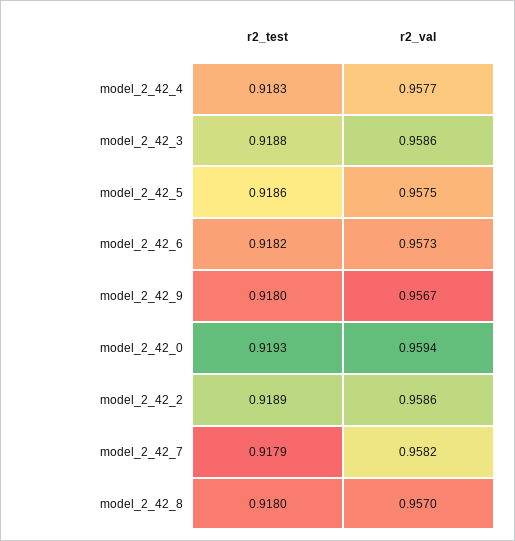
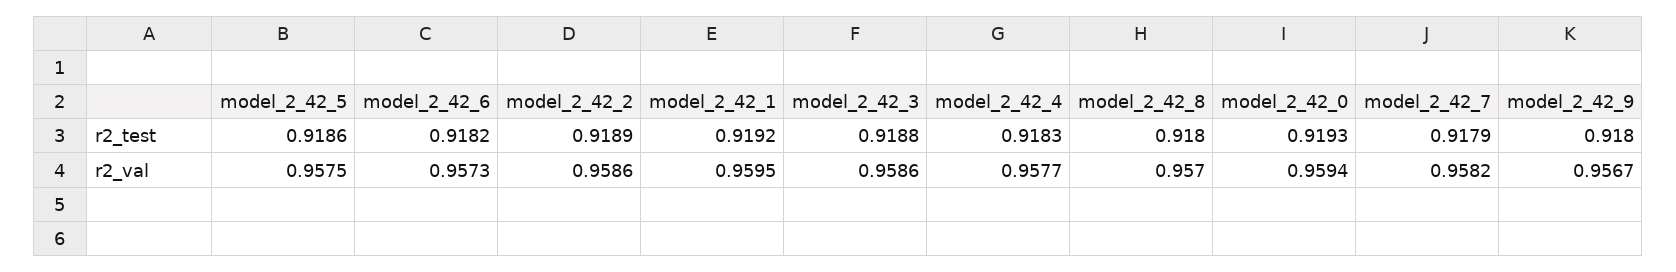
  {
    "r2_test": {
      "model_2_42_4": 0.9183,
      "model_2_42_3": 0.9188,
      "model_2_42_5": 0.9186,
      "model_2_42_6": 0.9182,
      "model_2_42_9": 0.918,
      "model_2_42_0": 0.9193,
      "model_2_42_2": 0.9189,
      "model_2_42_7": 0.9179,
-     "model_2_42_8": 0.918
+     "model_2_42_8": 0.918,
+     "model_2_42_1": 0.9192
    },
    "r2_val": {
      "model_2_42_4": 0.9577,
      "model_2_42_3": 0.9586,
      "model_2_42_5": 0.9575,
      "model_2_42_6": 0.9573,
      "model_2_42_9": 0.9567,
      "model_2_42_0": 0.9594,
      "model_2_42_2": 0.9586,
      "model_2_42_7": 0.9582,
-     "model_2_42_8": 0.957
+     "model_2_42_8": 0.957,
+     "model_2_42_1": 0.9595
    }
  }

